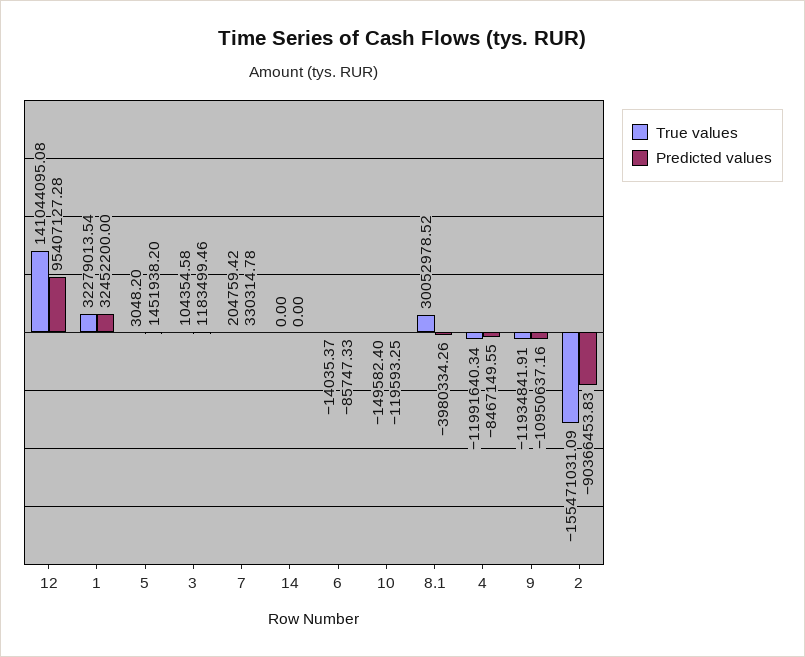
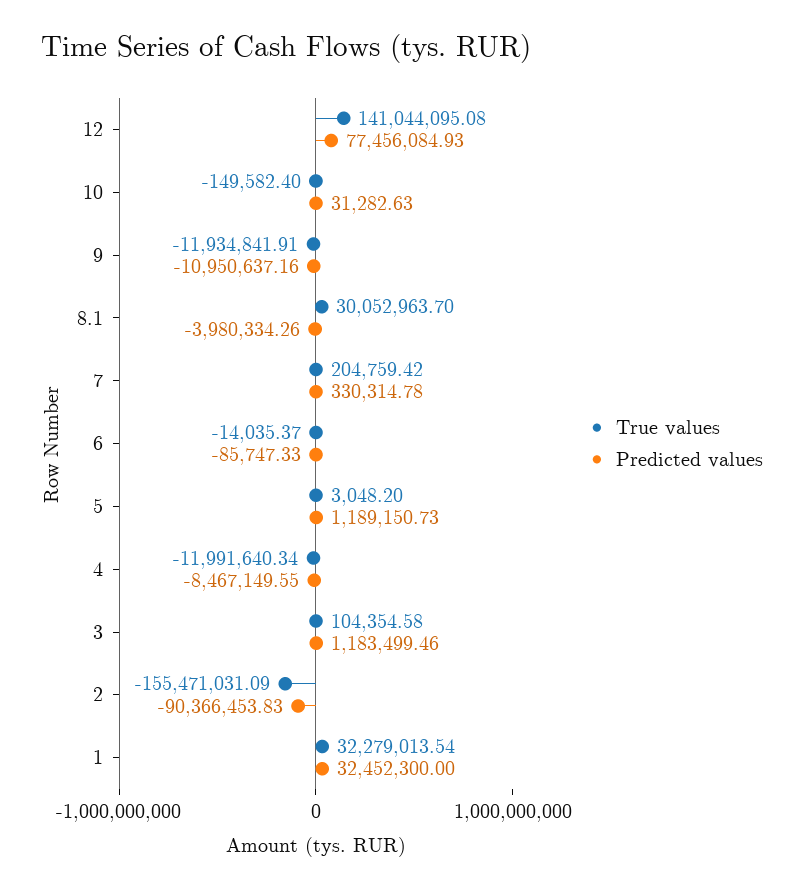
  {
    "True values": {
      "12": 141044095.08,
      "1": 32279013.54,
      "5": 3048.2,
      "3": 104354.58,
      "7": 204759.42,
-     "14": 0,
      "6": -14035.37,
      "10": -149582.4,
-     "8.1": 30052978.52,
+     "8.1": 30052963.7,
      "4": -11991640.34,
      "9": -11934841.91,
      "2": -155471031.09
    },
    "Predicted values": {
-     "12": 95407127.28,
+     "12": 77456084.93,
-     "1": 32452200,
+     "1": 32452300,
-     "5": 1451938.2,
+     "5": 1189150.73,
      "3": 1183499.46,
      "7": 330314.78,
-     "14": 0,
      "6": -85747.33,
-     "10": -119593.25,
+     "10": 31282.63,
      "8.1": -3980334.26,
      "4": -8467149.55,
      "9": -10950637.16,
      "2": -90366453.83
    }
  }

